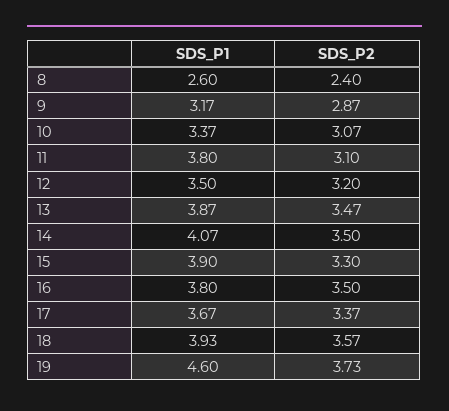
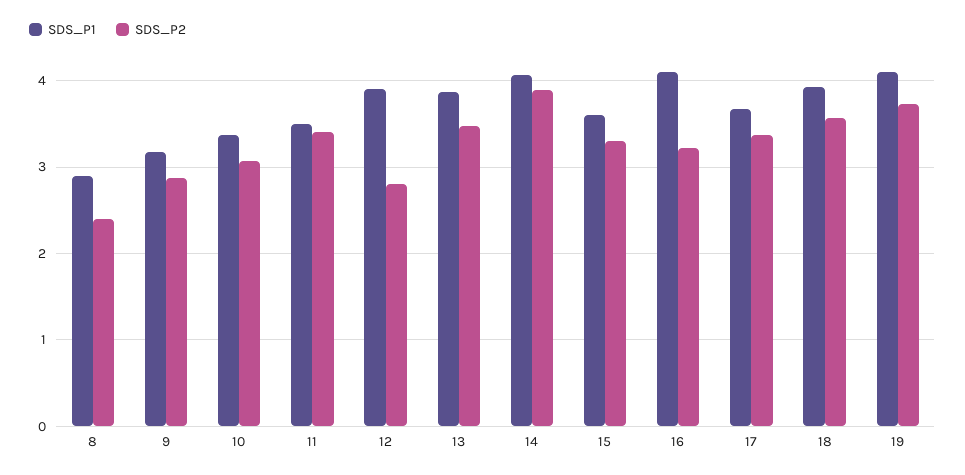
  {
    "SDS_P1": {
-     "8": 2.6,
+     "8": 2.9,
      "9": 3.17,
      "10": 3.37,
-     "11": 3.8,
+     "11": 3.5,
-     "12": 3.5,
+     "12": 3.9,
      "13": 3.87,
      "14": 4.07,
-     "15": 3.9,
+     "15": 3.6,
-     "16": 3.8,
+     "16": 4.1,
      "17": 3.67,
      "18": 3.93,
-     "19": 4.6
+     "19": 4.1
    },
    "SDS_P2": {
      "8": 2.4,
      "9": 2.87,
      "10": 3.07,
-     "11": 3.1,
+     "11": 3.4,
-     "12": 3.2,
+     "12": 2.8,
      "13": 3.47,
-     "14": 3.5,
+     "14": 3.9,
      "15": 3.3,
-     "16": 3.5,
+     "16": 3.2,
      "17": 3.37,
      "18": 3.57,
      "19": 3.73
    }
  }

